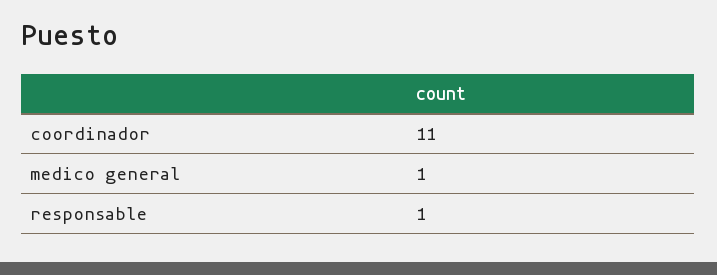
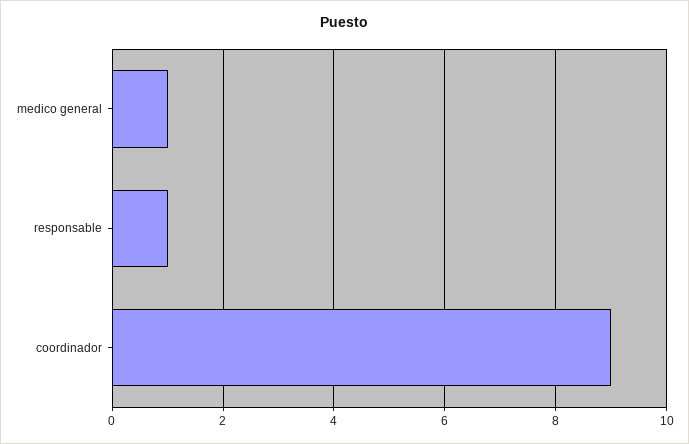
  {
-   "coordinador": 11,
+   "coordinador": 9,
    "medico general": 1,
    "responsable": 1
  }

